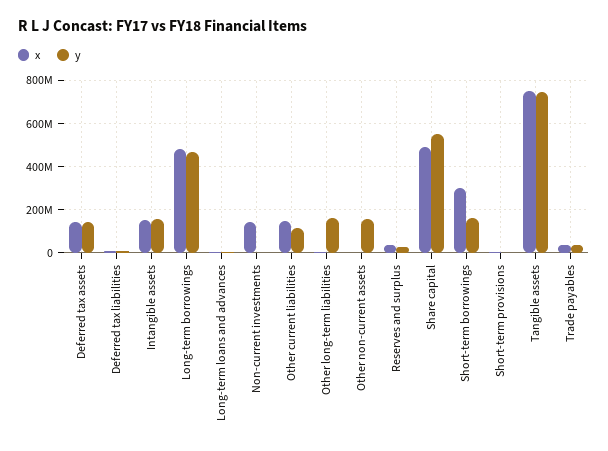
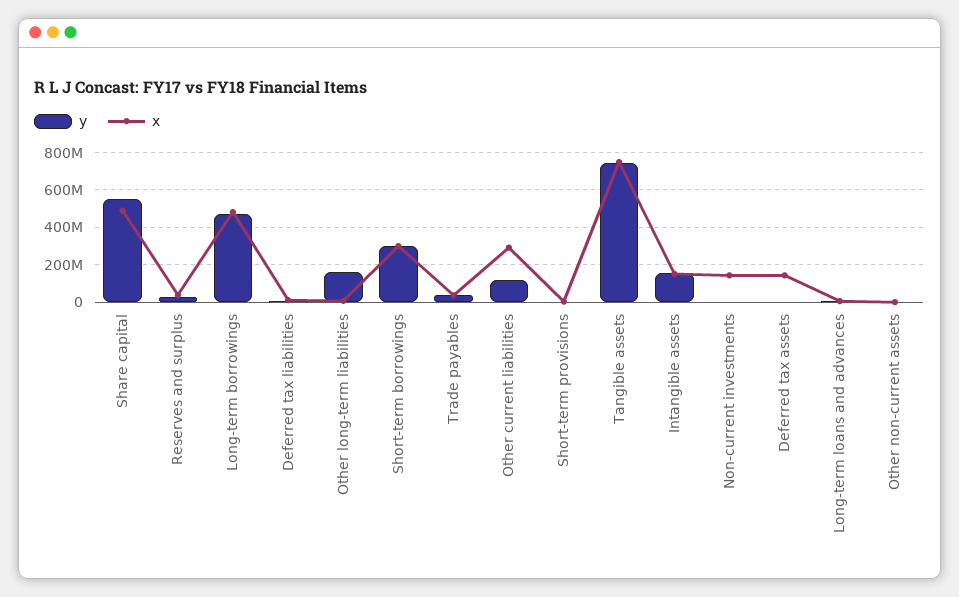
  {
    "x": {
      "Deferred tax assets": 150000000,
      "Deferred tax liabilities": 0,
      "Intangible assets": 150000000,
      "Long-term borrowings": 500000000,
      "Long-term loans and advances": 0,
      "Non-current investments": 150000000,
-     "Other current liabilities": 150000000,
+     "Other current liabilities": 300000000,
      "Other long-term liabilities": 0,
      "Other non-current assets": 0,
      "Reserves and surplus": 50000000,
      "Share capital": 500000000,
      "Short-term borrowings": 300000000,
      "Short-term provisions": 0,
      "Tangible assets": 750000000,
      "Trade payables": 50000000
    },
    "y": {
-     "Deferred tax assets": 150000000,
+     "Deferred tax assets": 0,
      "Deferred tax liabilities": 0,
      "Intangible assets": 150000000,
      "Long-term borrowings": 450000000,
      "Long-term loans and advances": 0,
      "Non-current investments": 0,
      "Other current liabilities": 100000000,
      "Other long-term liabilities": 150000000,
-     "Other non-current assets": 150000000,
+     "Other non-current assets": 0,
      "Reserves and surplus": 50000000,
      "Share capital": 550000000,
-     "Short-term borrowings": 150000000,
+     "Short-term borrowings": 300000000,
      "Short-term provisions": 0,
      "Tangible assets": 750000000,
      "Trade payables": 50000000
    }
  }

